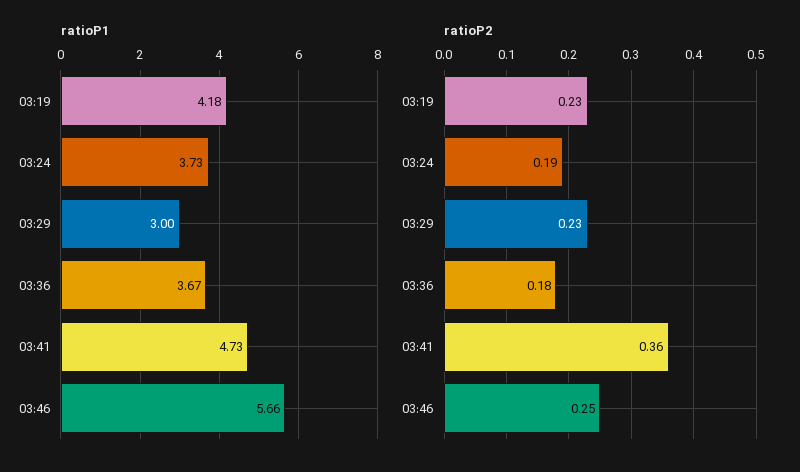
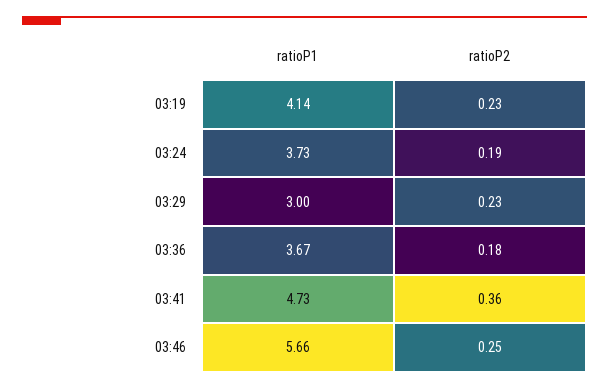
  {
    "ratioP1": {
-     "03:19": 4.18,
+     "03:19": 4.14,
      "03:24": 3.73,
      "03:29": 3,
      "03:36": 3.67,
      "03:41": 4.73,
      "03:46": 5.66
    },
    "ratioP2": {
      "03:19": 0.23,
      "03:24": 0.19,
      "03:29": 0.23,
      "03:36": 0.18,
      "03:41": 0.36,
      "03:46": 0.25
    }
  }

